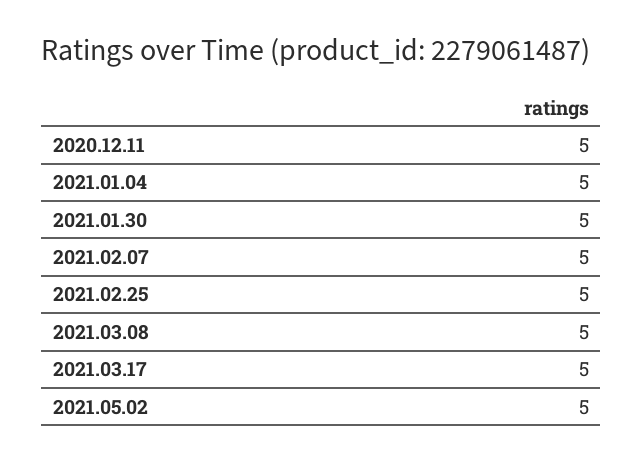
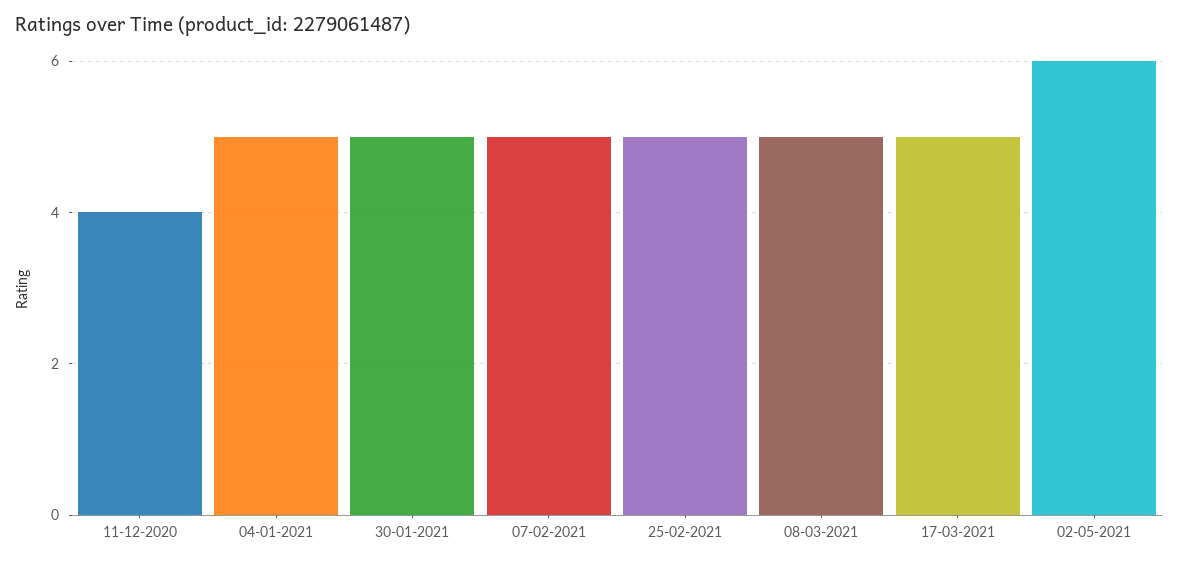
  {
-   "2020.12.11": 5,
+   "2020.12.11": 4,
    "2021.01.04": 5,
    "2021.01.30": 5,
    "2021.02.07": 5,
    "2021.02.25": 5,
    "2021.03.08": 5,
    "2021.03.17": 5,
-   "2021.05.02": 5
+   "2021.05.02": 6
  }

